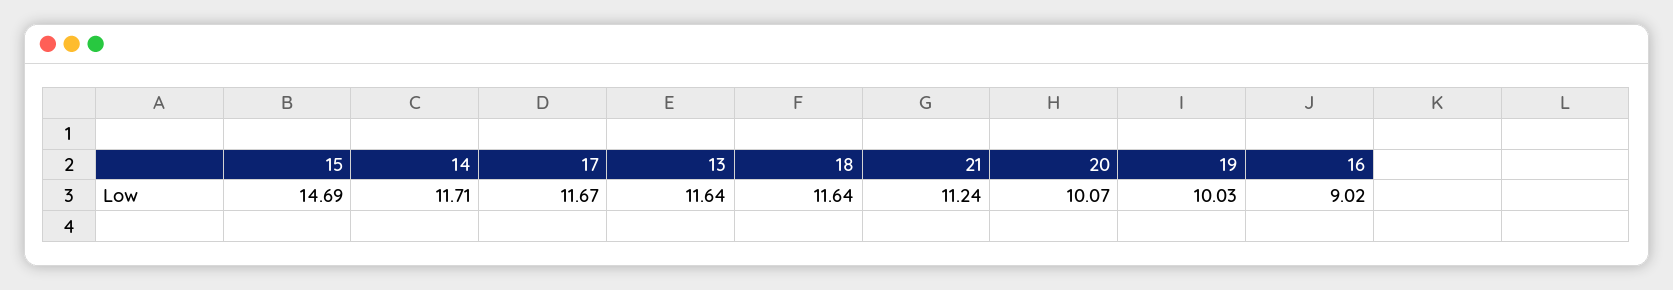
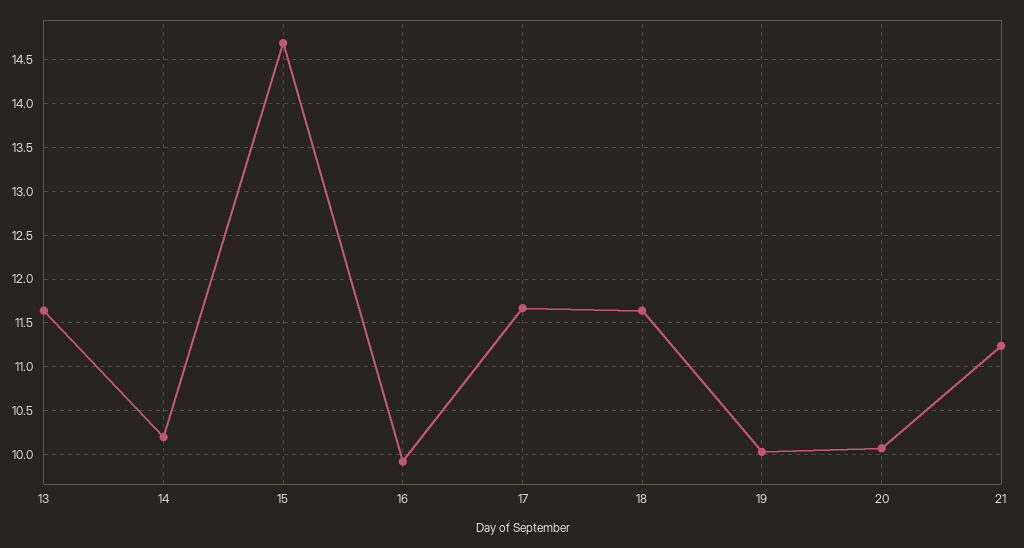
  {
    "15": 14.69,
-   "14": 11.71,
+   "14": 10.2,
    "17": 11.67,
    "13": 11.64,
    "18": 11.64,
    "21": 11.24,
    "20": 10.07,
    "19": 10.03,
-   "16": 9.02
+   "16": 9.9
  }

